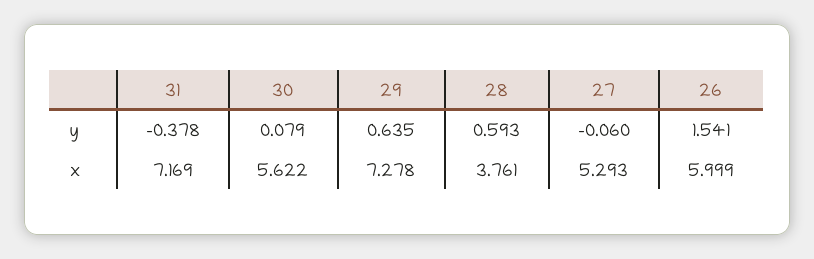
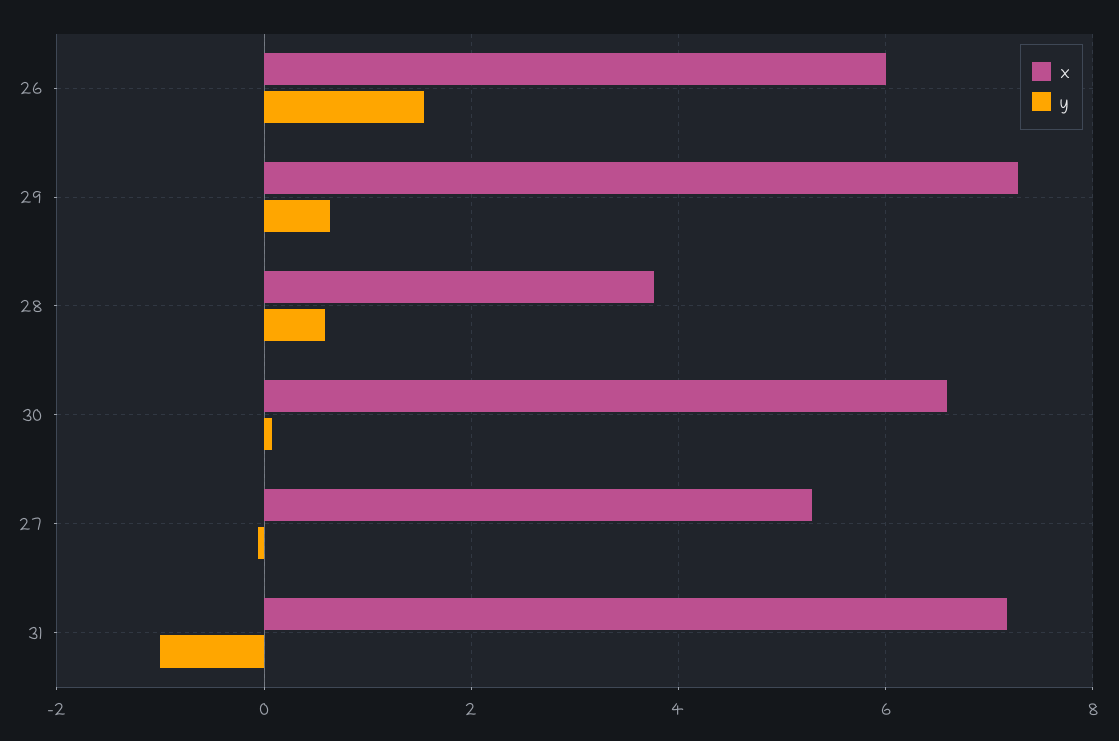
  {
    "y": {
-     "31": -0.378,
+     "31": -1,
      "30": 0.079,
      "29": 0.635,
      "28": 0.593,
      "27": -0.06,
      "26": 1.541
    },
    "x": {
      "31": 7.169,
-     "30": 5.622,
+     "30": 6.6,
      "29": 7.278,
      "28": 3.761,
      "27": 5.293,
      "26": 5.999
    }
  }

